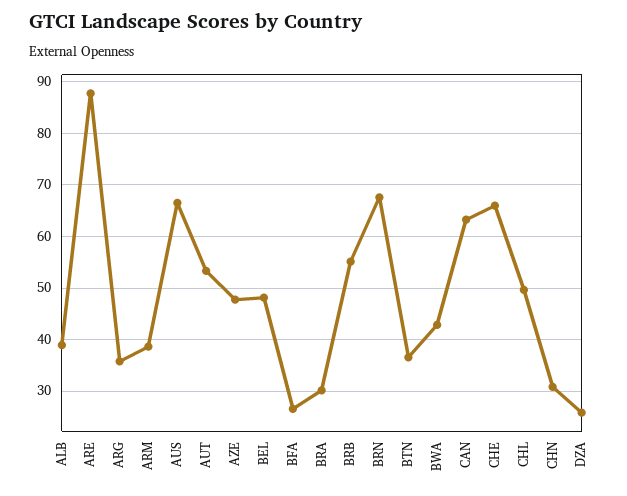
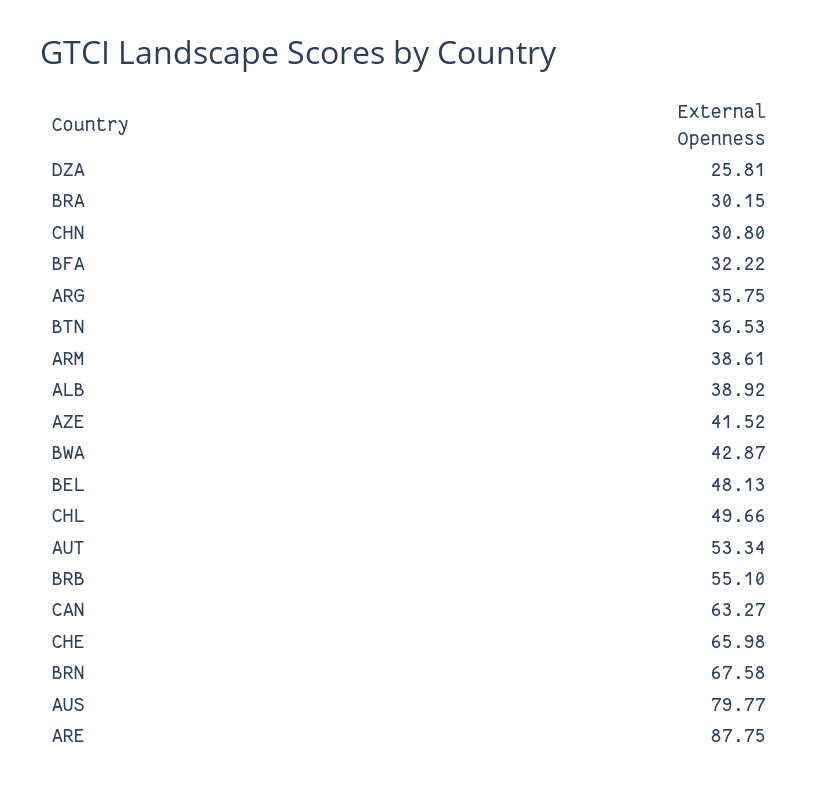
  {
    "ALB": 38.92,
    "ARE": 87.75,
    "ARG": 35.75,
    "ARM": 38.61,
-   "AUS": 66,
+   "AUS": 79.77,
    "AUT": 53.34,
-   "AZE": 48,
+   "AZE": 41.52,
    "BEL": 48.13,
-   "BFA": 26,
+   "BFA": 32.22,
    "BRA": 30.15,
    "BRB": 55.1,
    "BRN": 67.58,
    "BTN": 36.53,
    "BWA": 42.87,
    "CAN": 63.27,
    "CHE": 65.98,
    "CHL": 49.66,
    "CHN": 30.8,
    "DZA": 25.81
  }

